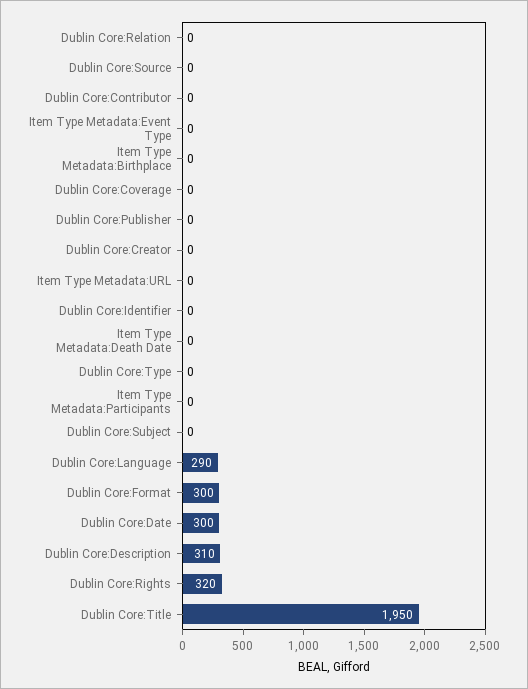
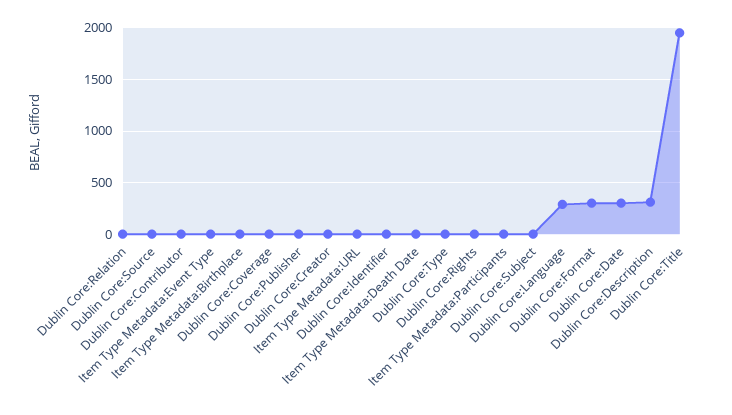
  {
    "Dublin Core:Relation": 0,
    "Dublin Core:Source": 0,
    "Dublin Core:Contributor": 0,
    "Item Type Metadata:Event Type": 0,
    "Item Type Metadata:Birthplace": 0,
    "Dublin Core:Coverage": 0,
    "Dublin Core:Publisher": 0,
    "Dublin Core:Creator": 0,
    "Item Type Metadata:URL": 0,
    "Dublin Core:Identifier": 0,
    "Item Type Metadata:Death Date": 0,
    "Dublin Core:Type": 0,
    "Item Type Metadata:Participants": 0,
    "Dublin Core:Subject": 0,
    "Dublin Core:Language": 290,
    "Dublin Core:Format": 300,
    "Dublin Core:Date": 300,
    "Dublin Core:Description": 310,
-   "Dublin Core:Rights": 320,
+   "Dublin Core:Rights": 0,
    "Dublin Core:Title": 1950
  }

